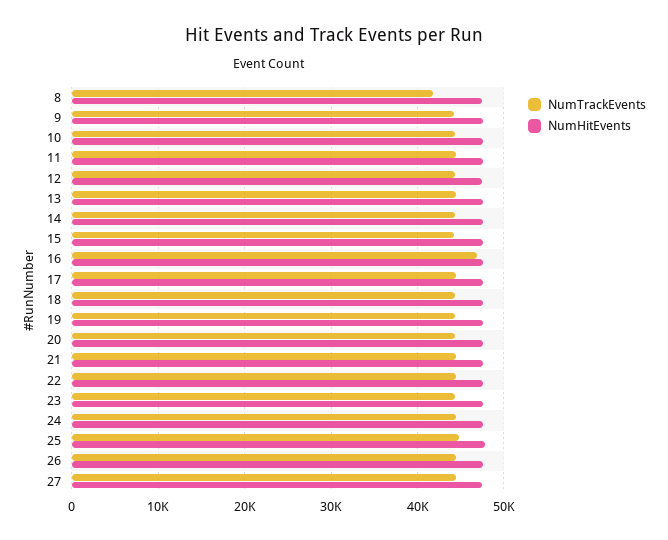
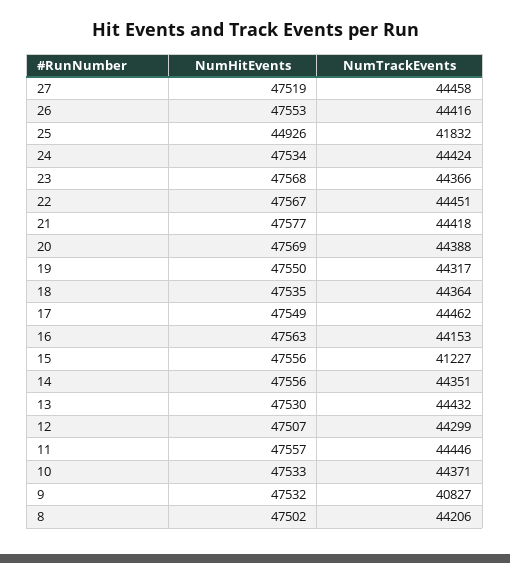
  {
    "NumTrackEvents": {
-     "8": 42000,
+     "8": 44206,
-     "9": 44000,
+     "9": 40827,
      "10": 44371,
      "11": 44446,
      "12": 44299,
      "13": 44432,
      "14": 44351,
-     "15": 44000,
+     "15": 41227,
-     "16": 47000,
+     "16": 44153,
      "17": 44462,
      "18": 44364,
      "19": 44317,
      "20": 44388,
      "21": 44418,
      "22": 44451,
      "23": 44366,
      "24": 44424,
-     "25": 45000,
+     "25": 41832,
      "26": 44416,
      "27": 44458
    },
    "NumHitEvents": {
      "8": 47502,
      "9": 47532,
      "10": 47533,
      "11": 47557,
      "12": 47507,
      "13": 47530,
      "14": 47556,
      "15": 47556,
      "16": 47563,
      "17": 47549,
      "18": 47535,
      "19": 47550,
      "20": 47569,
      "21": 47577,
      "22": 47567,
      "23": 47568,
      "24": 47534,
-     "25": 48000,
+     "25": 44926,
      "26": 47553,
      "27": 47519
    }
  }

